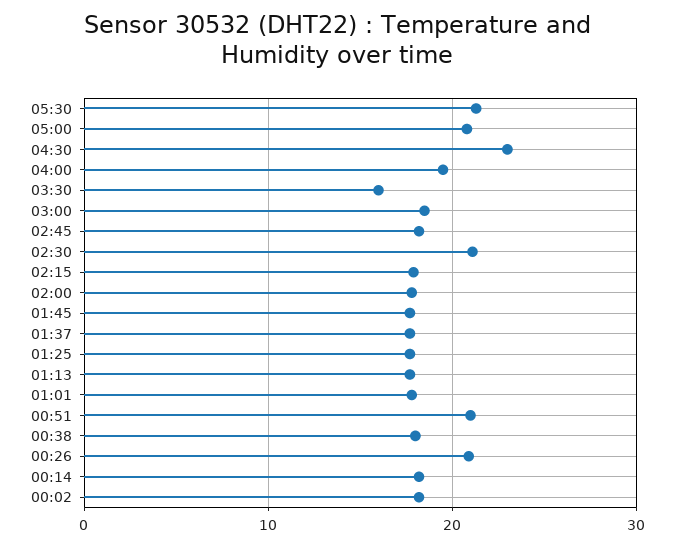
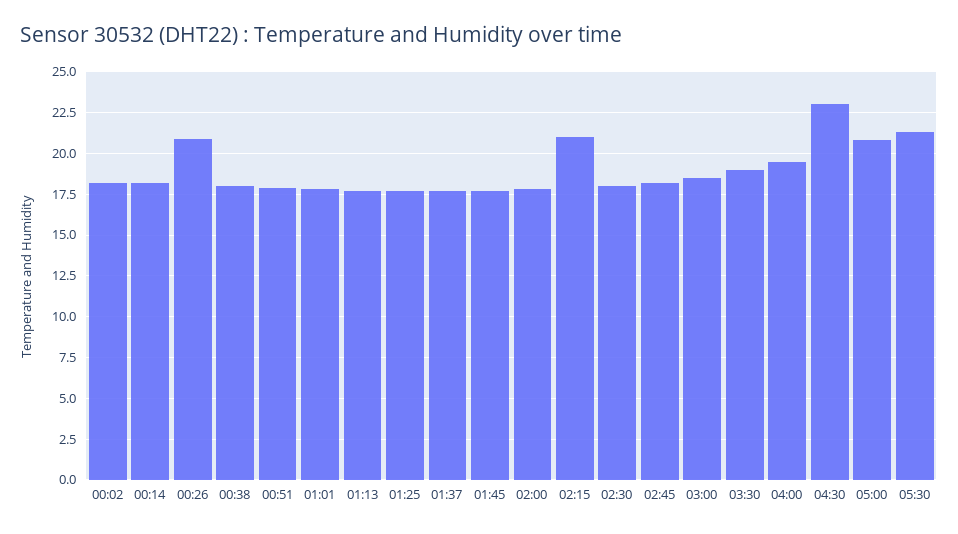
  {
    "05:30": 21.5,
    "05:00": 21,
    "04:30": 23,
    "04:00": 19.5,
-   "03:30": 16,
+   "03:30": 19,
    "03:00": 18.5,
    "02:45": 18,
-   "02:30": 21,
+   "02:30": 18,
-   "02:15": 18,
+   "02:15": 21,
    "02:00": 18,
    "01:45": 17.5,
    "01:37": 17.5,
    "01:25": 17.5,
    "01:13": 17.5,
    "01:01": 18,
-   "00:51": 21,
+   "00:51": 18,
    "00:38": 18,
    "00:26": 21,
    "00:14": 18,
    "00:02": 18
  }

